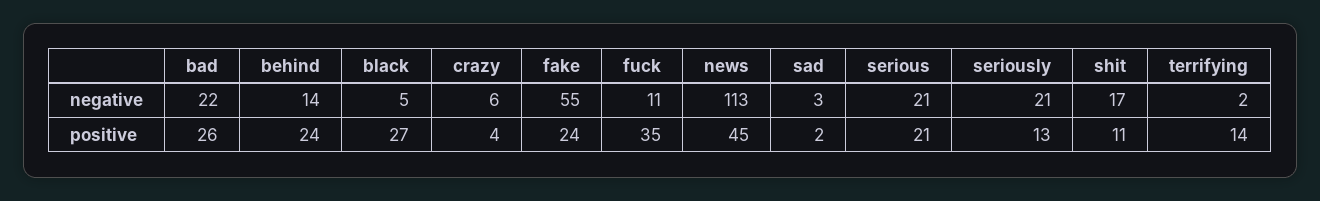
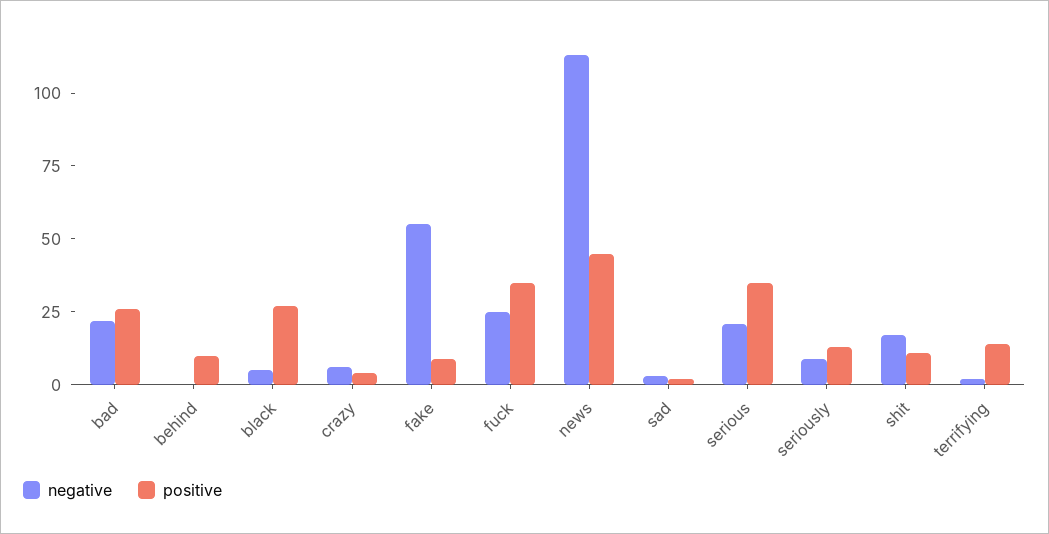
  {
    "negative": {
      "bad": 22,
-     "behind": 14,
+     "behind": 0,
      "black": 5,
      "crazy": 6,
      "fake": 55,
-     "fuck": 11,
+     "fuck": 25,
      "news": 113,
      "sad": 3,
      "serious": 21,
-     "seriously": 21,
+     "seriously": 10,
      "shit": 17,
      "terrifying": 2
    },
    "positive": {
      "bad": 26,
-     "behind": 24,
+     "behind": 10,
      "black": 27,
      "crazy": 4,
-     "fake": 24,
+     "fake": 10,
      "fuck": 35,
      "news": 45,
      "sad": 2,
-     "serious": 21,
+     "serious": 35,
      "seriously": 13,
      "shit": 11,
      "terrifying": 14
    }
  }

